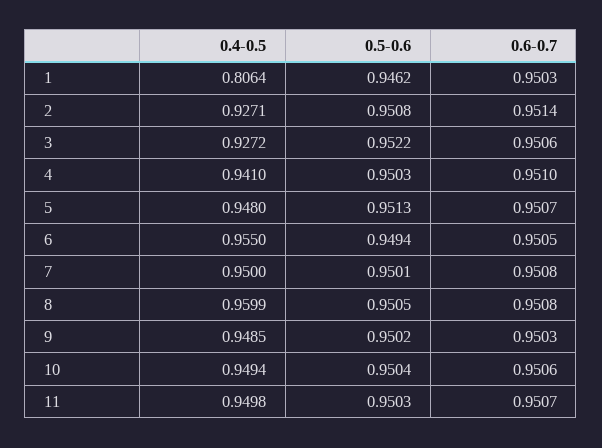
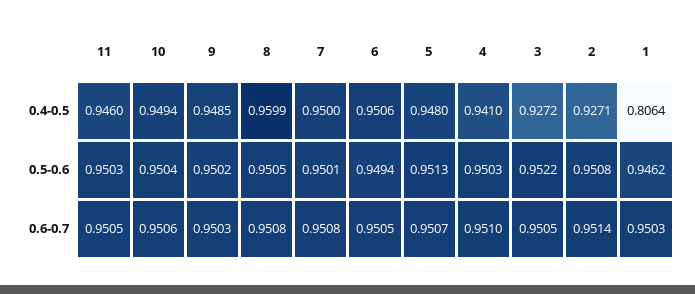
  {
    "0.4-0.5": {
      "1": 0.8064,
      "2": 0.9271,
      "3": 0.9272,
      "4": 0.941,
      "5": 0.948,
-     "6": 0.955,
+     "6": 0.9506,
      "7": 0.95,
      "8": 0.9599,
      "9": 0.9485,
      "10": 0.9494,
-     "11": 0.9498
+     "11": 0.946
    },
    "0.5-0.6": {
      "1": 0.9462,
      "2": 0.9508,
      "3": 0.9522,
      "4": 0.9503,
      "5": 0.9513,
      "6": 0.9494,
      "7": 0.9501,
      "8": 0.9505,
      "9": 0.9502,
      "10": 0.9504,
      "11": 0.9503
    },
    "0.6-0.7": {
      "1": 0.9503,
      "2": 0.9514,
-     "3": 0.9506,
+     "3": 0.9505,
      "4": 0.951,
      "5": 0.9507,
      "6": 0.9505,
      "7": 0.9508,
      "8": 0.9508,
      "9": 0.9503,
      "10": 0.9506,
-     "11": 0.9507
+     "11": 0.9505
    }
  }

